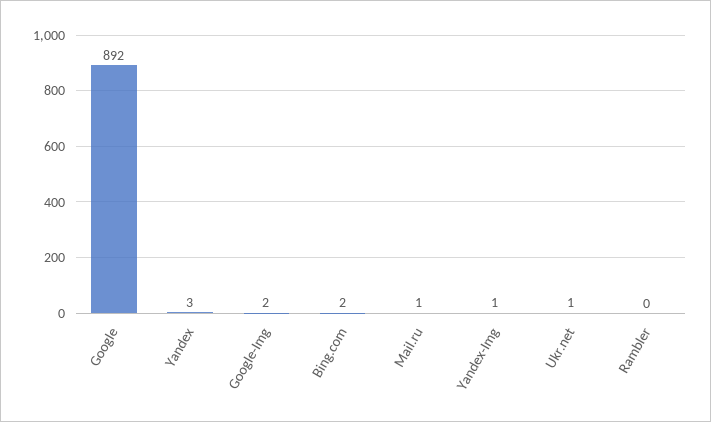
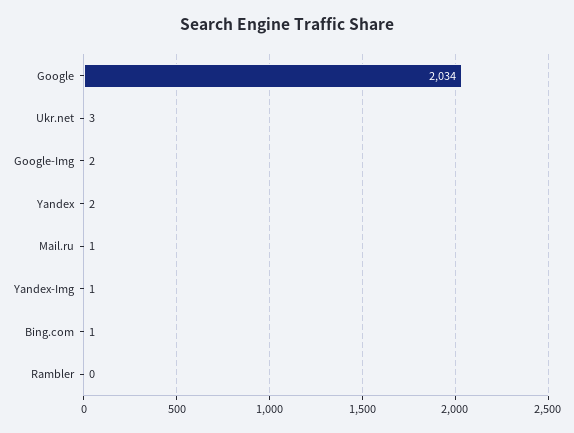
  {
-   "Google": 892,
+   "Google": 2034,
-   "Yandex": 3,
+   "Yandex": 2,
    "Google-Img": 2,
-   "Bing.com": 2,
+   "Bing.com": 1,
    "Mail.ru": 1,
    "Yandex-Img": 1,
-   "Ukr.net": 1,
+   "Ukr.net": 3,
    "Rambler": 0
  }

